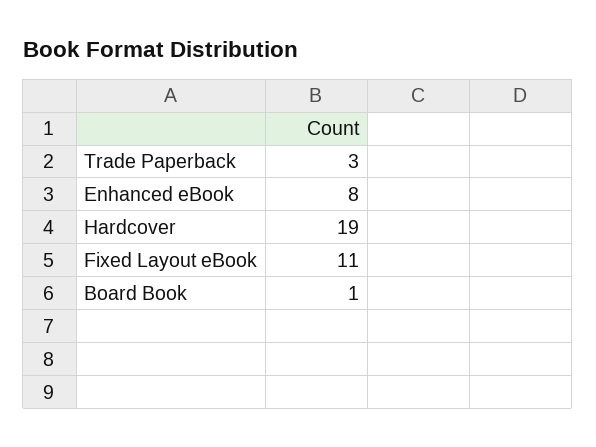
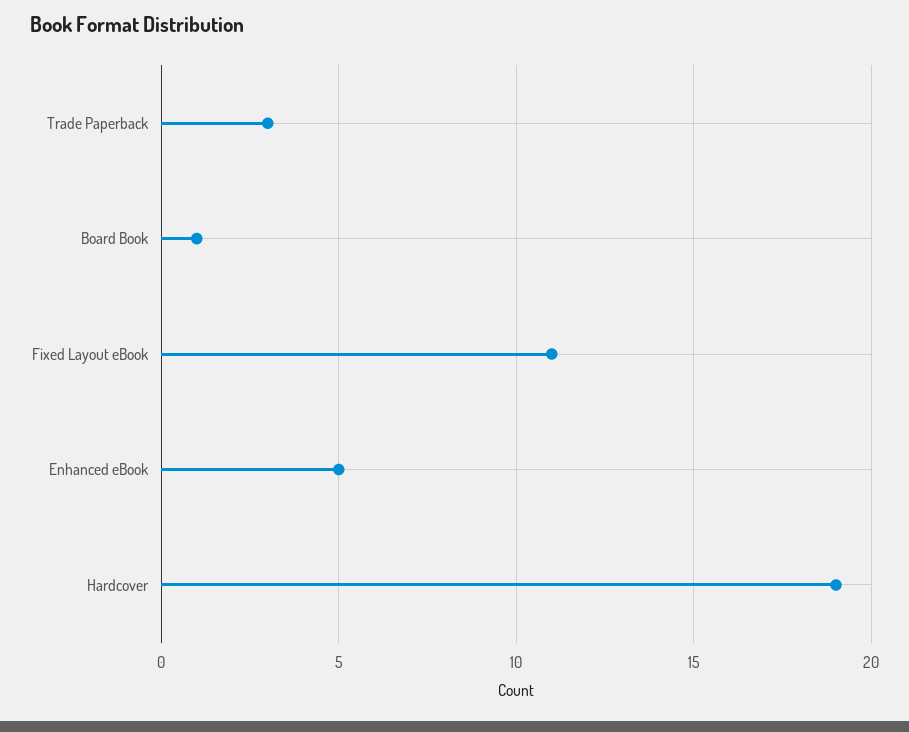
  {
    "Trade Paperback": 3,
-   "Enhanced eBook": 8,
+   "Enhanced eBook": 5,
    "Hardcover": 19,
    "Fixed Layout eBook": 11,
    "Board Book": 1
  }

